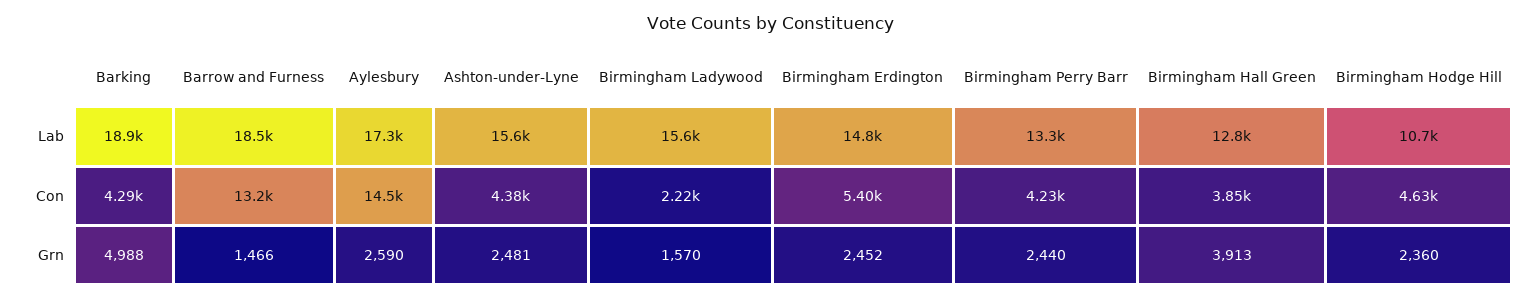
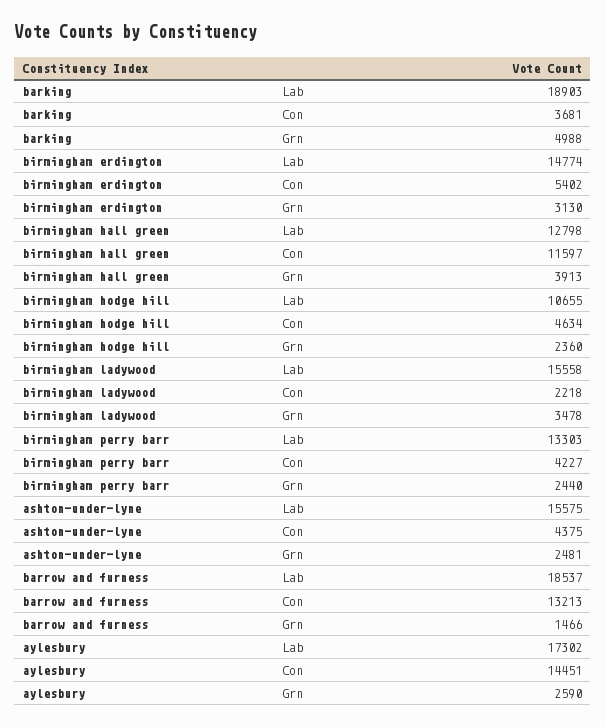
  {
    "Barking": {
      "Lab": 18903,
-     "Con": 4290,
+     "Con": 3681,
      "Grn": 4988
    },
    "Barrow and Furness": {
      "Lab": 18537,
      "Con": 13213,
      "Grn": 1466
    },
    "Aylesbury": {
      "Lab": 17302,
      "Con": 14451,
      "Grn": 2590
    },
    "Ashton-under-Lyne": {
      "Lab": 15575,
      "Con": 4375,
      "Grn": 2481
    },
    "Birmingham Ladywood": {
      "Lab": 15558,
      "Con": 2218,
-     "Grn": 1570
+     "Grn": 3478
    },
    "Birmingham Erdington": {
      "Lab": 14774,
      "Con": 5402,
-     "Grn": 2452
+     "Grn": 3130
    },
    "Birmingham Perry Barr": {
      "Lab": 13303,
      "Con": 4227,
      "Grn": 2440
    },
    "Birmingham Hall Green": {
      "Lab": 12798,
-     "Con": 3850,
+     "Con": 11597,
      "Grn": 3913
    },
    "Birmingham Hodge Hill": {
      "Lab": 10655,
      "Con": 4634,
      "Grn": 2360
    }
  }

